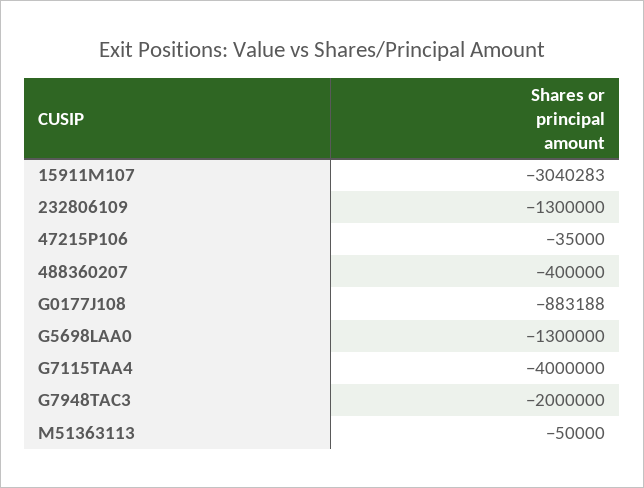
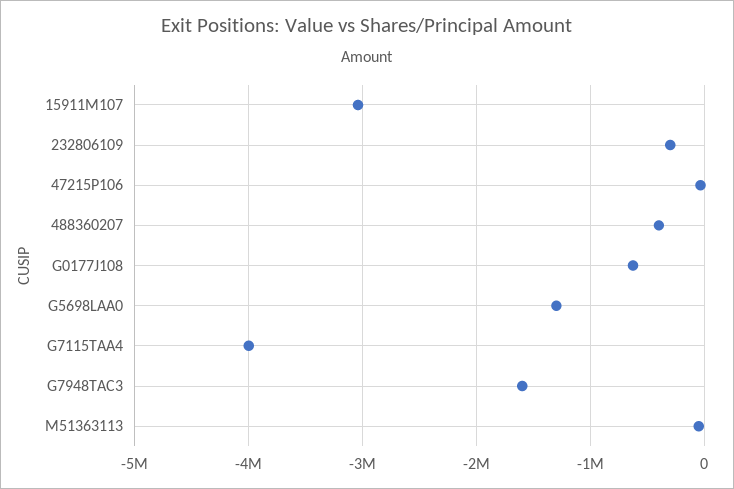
  {
    "15911M107": -3040283,
-   "232806109": -1300000,
+   "232806109": -300000,
    "47215P106": -35000,
    "488360207": -400000,
-   "G0177J108": -883188,
+   "G0177J108": -600000,
    "G5698LAA0": -1300000,
    "G7115TAA4": -4000000,
-   "G7948TAC3": -2000000,
+   "G7948TAC3": -1600000,
    "M51363113": -50000
  }

